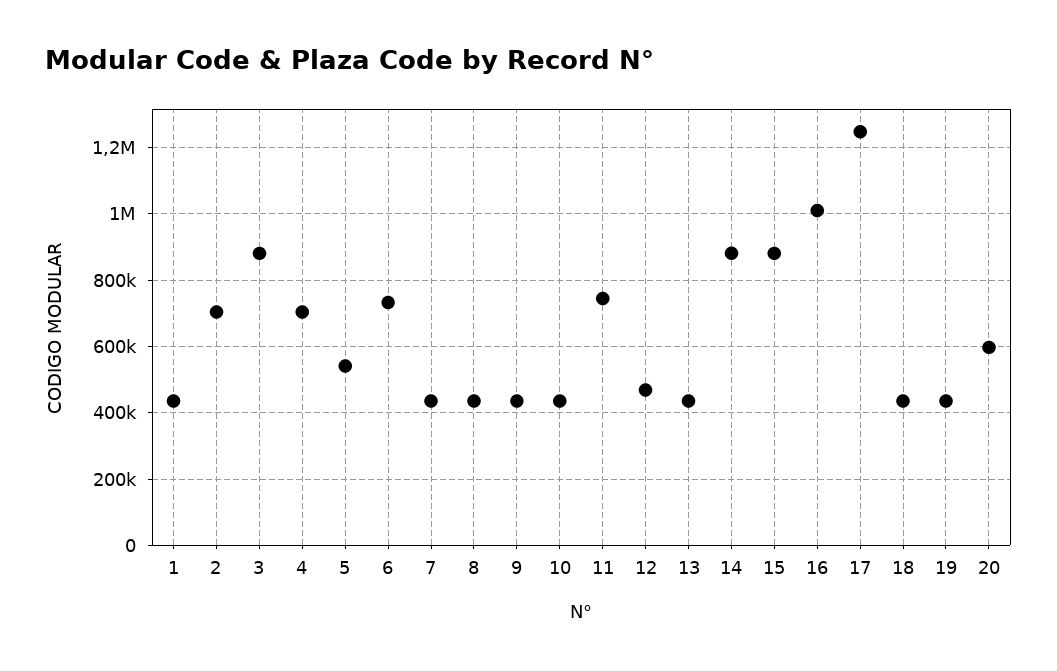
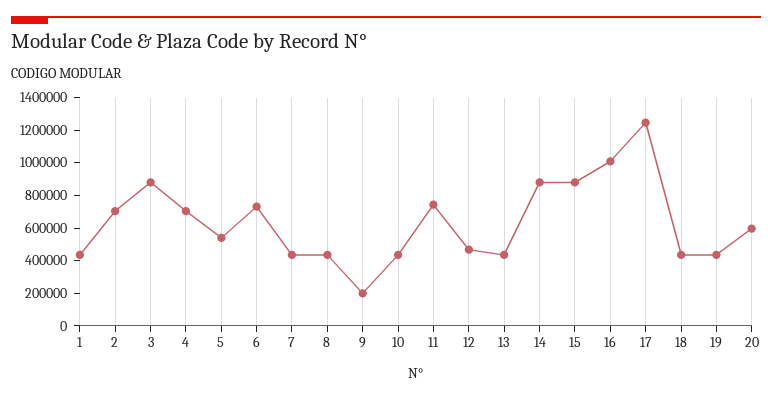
  {
    "1": 440000,
    "2": 700000,
    "3": 880000,
    "4": 700000,
    "5": 540000,
    "6": 740000,
    "7": 440000,
    "8": 440000,
-   "9": 440000,
+   "9": 200000,
    "10": 440000,
    "11": 740000,
    "12": 460000,
    "13": 440000,
    "14": 880000,
    "15": 880000,
    "16": 1000000,
    "17": 1240000,
    "18": 440000,
    "19": 440000,
    "20": 600000
  }

